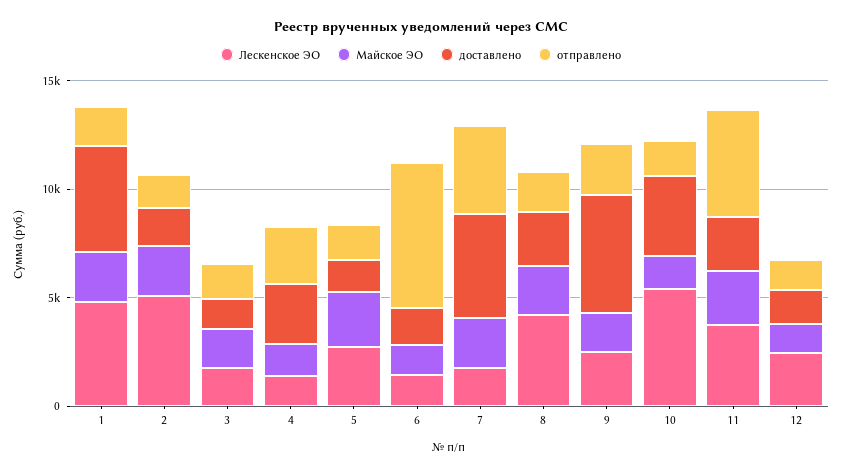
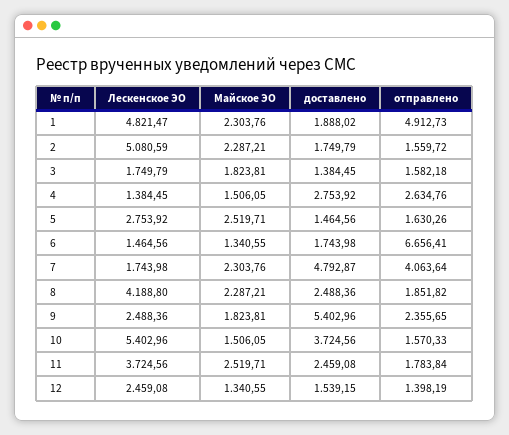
  {
    "Лескенское ЭО": {
      "1": 4821.47,
      "2": 5080.59,
      "3": 1749.79,
      "4": 1384.45,
      "5": 2753.92,
      "6": 1464.56,
      "7": 1743.98,
      "8": 4188.8,
      "9": 2488.36,
      "10": 5402.96,
      "11": 3724.56,
      "12": 2459.08
    },
    "Майское ЭО": {
      "1": 2303.76,
      "2": 2287.21,
      "3": 1823.81,
      "4": 1506.05,
      "5": 2519.71,
      "6": 1340.55,
      "7": 2303.76,
      "8": 2287.21,
      "9": 1823.81,
      "10": 1506.05,
      "11": 2519.71,
      "12": 1340.55
    },
    "доставлено": {
-     "1": 5000,
+     "1": 1888.02,
      "2": 1749.79,
      "3": 1384.45,
      "4": 2753.92,
      "5": 1464.56,
      "6": 1743.98,
      "7": 4792.87,
      "8": 2488.36,
      "9": 5402.96,
      "10": 3724.56,
      "11": 2459.08,
      "12": 1539.15
    },
    "отправлено": {
-     "1": 2000,
+     "1": 4912.73,
      "2": 1559.72,
      "3": 1582.18,
      "4": 2634.76,
      "5": 1630.26,
      "6": 6656.41,
      "7": 4063.64,
      "8": 1851.82,
      "9": 2355.65,
      "10": 1570.33,
-     "11": 5000,
+     "11": 1783.84,
      "12": 1398.19
    }
  }

